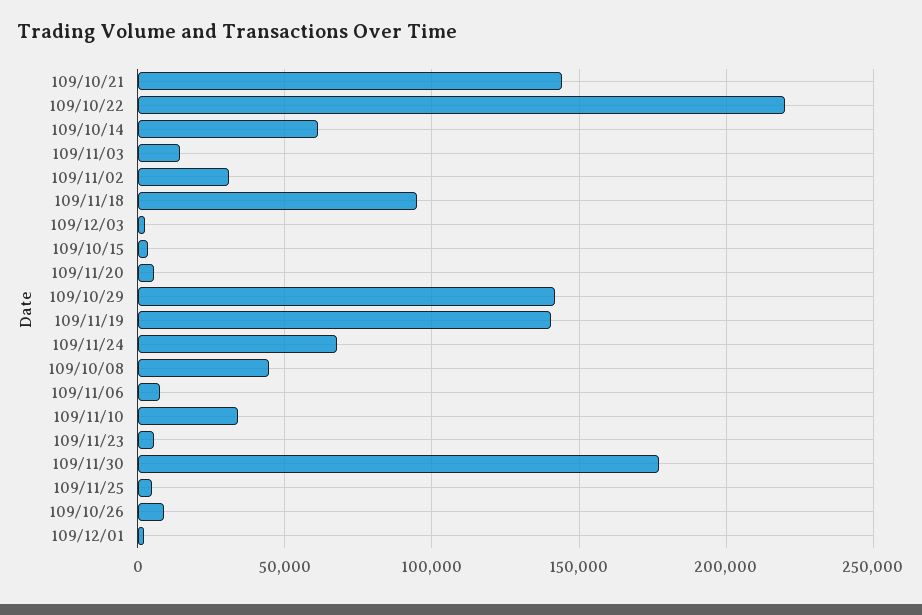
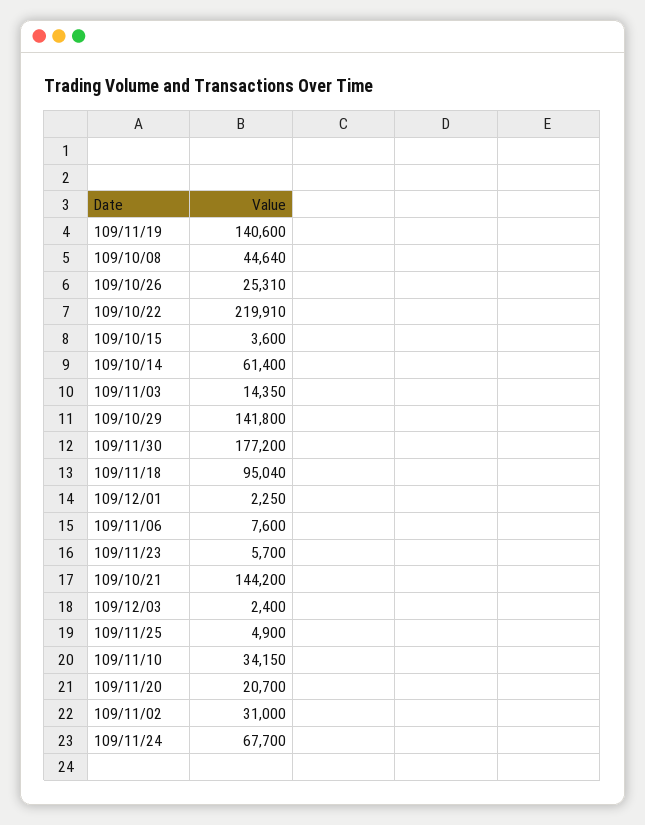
  {
    "109/10/21": 144200,
    "109/10/22": 219910,
    "109/10/14": 61400,
    "109/11/03": 14350,
    "109/11/02": 31000,
    "109/11/18": 95040,
    "109/12/03": 2400,
    "109/10/15": 3600,
-   "109/11/20": 5000,
+   "109/11/20": 20700,
    "109/10/29": 141800,
    "109/11/19": 140600,
    "109/11/24": 67700,
    "109/10/08": 44640,
    "109/11/06": 7600,
    "109/11/10": 34150,
    "109/11/23": 5700,
    "109/11/30": 177200,
    "109/11/25": 4900,
-   "109/10/26": 10000,
+   "109/10/26": 25310,
    "109/12/01": 2250
  }

